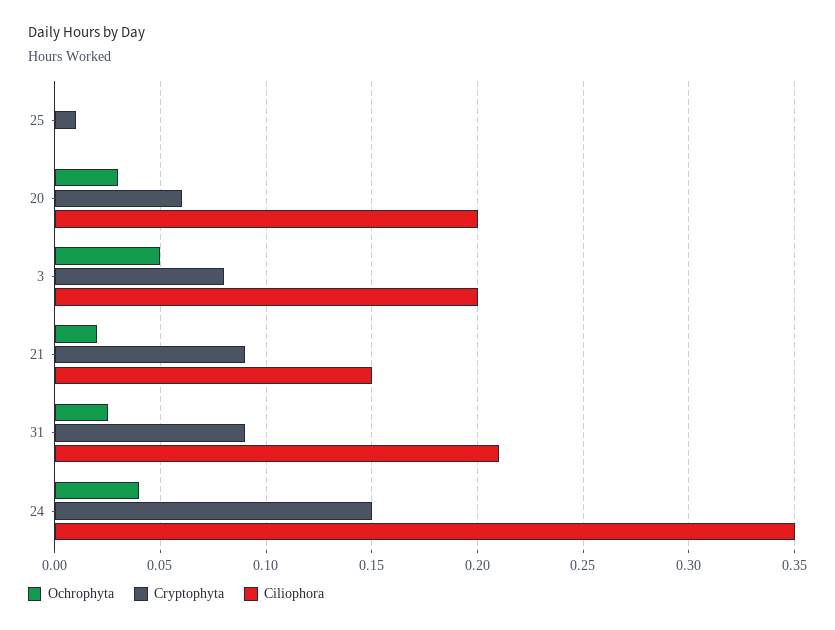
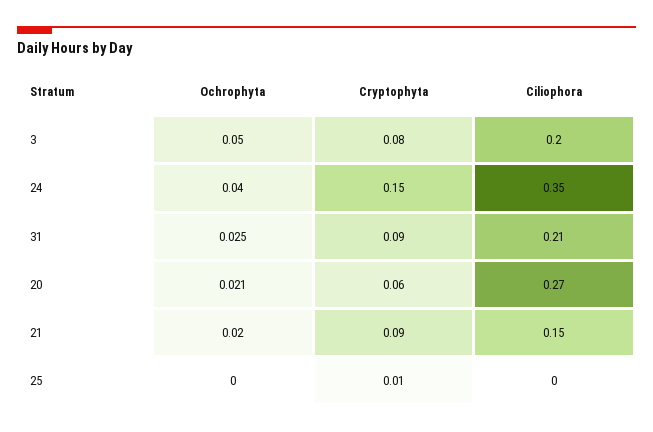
  {
    "Ochrophyta": {
      "25": 0,
-     "20": 0.03,
+     "20": 0.021,
      "3": 0.05,
      "21": 0.02,
      "31": 0.025,
      "24": 0.04
    },
    "Cryptophyta": {
      "25": 0.01,
      "20": 0.06,
      "3": 0.08,
      "21": 0.09,
      "31": 0.09,
      "24": 0.15
    },
    "Ciliophora": {
      "25": 0,
-     "20": 0.2,
+     "20": 0.27,
      "3": 0.2,
      "21": 0.15,
      "31": 0.21,
      "24": 0.35
    }
  }

